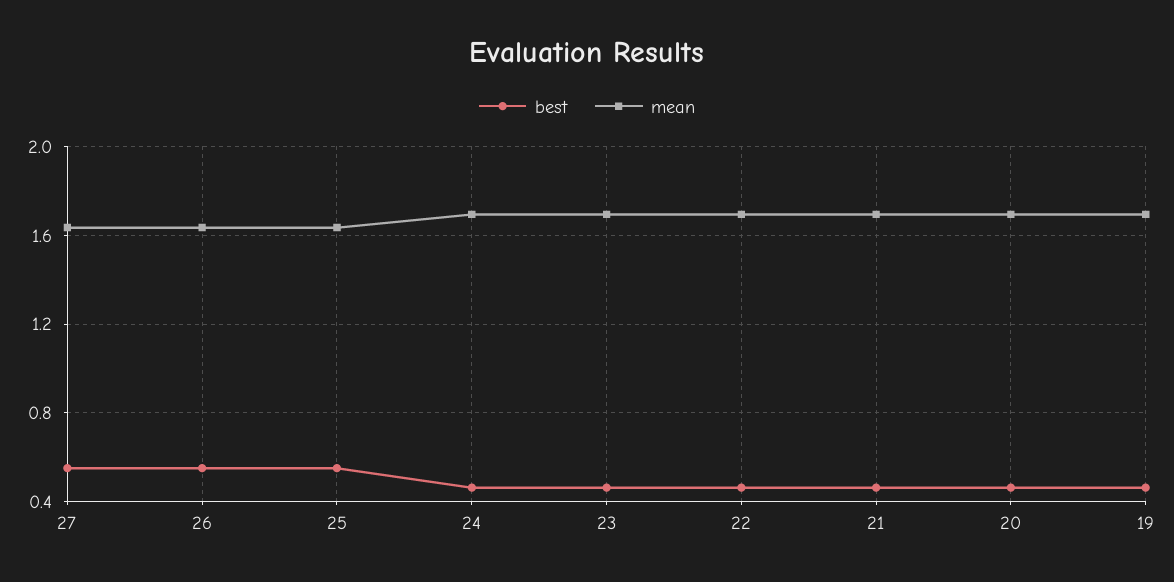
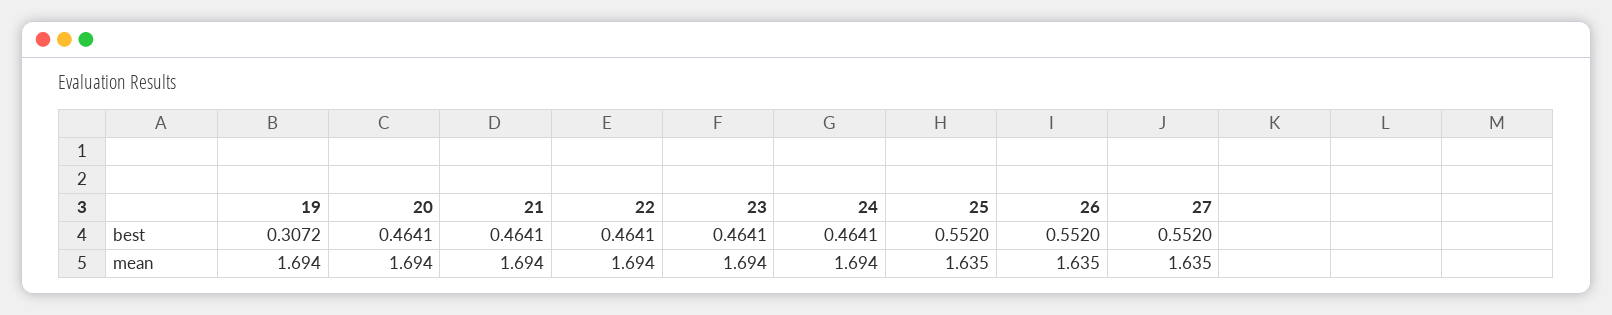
  {
    "best": {
      "27": 0.552,
      "26": 0.552,
      "25": 0.552,
      "24": 0.4641,
      "23": 0.4641,
      "22": 0.4641,
      "21": 0.4641,
      "20": 0.4641,
-     "19": 0.45
+     "19": 0.3072
    },
    "mean": {
      "27": 1.635,
      "26": 1.635,
      "25": 1.635,
      "24": 1.694,
      "23": 1.694,
      "22": 1.694,
      "21": 1.694,
      "20": 1.694,
      "19": 1.694
    }
  }

